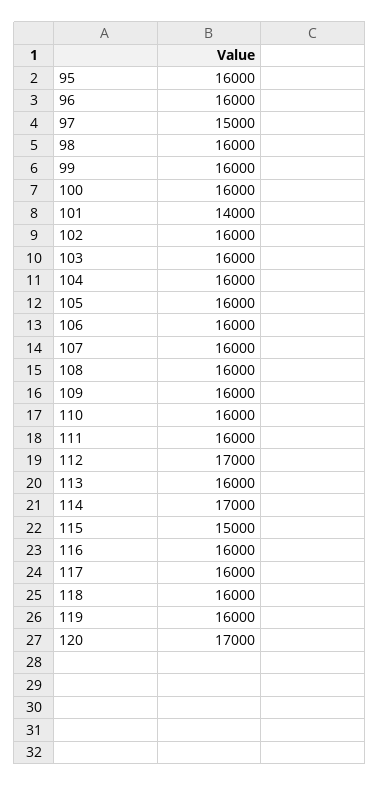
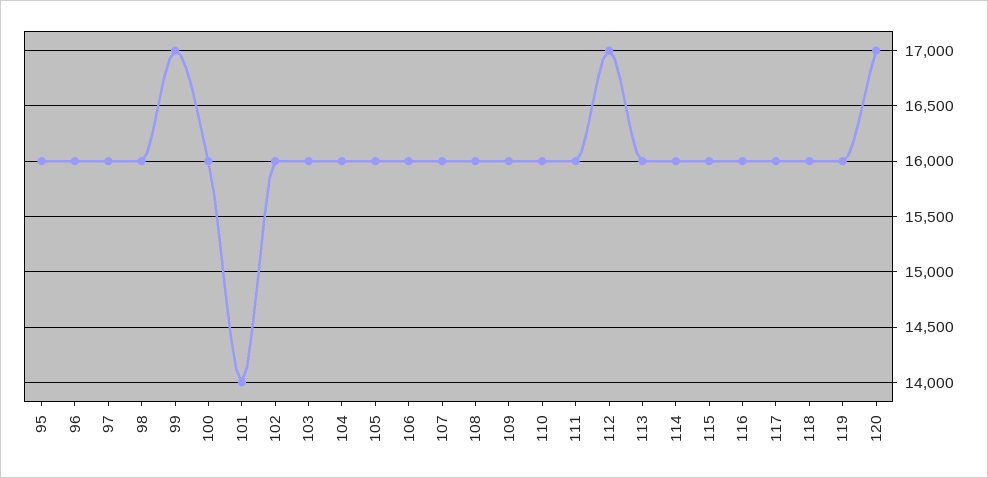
  {
    "95": 16000,
    "96": 16000,
-   "97": 15000,
+   "97": 16000,
    "98": 16000,
-   "99": 16000,
+   "99": 17000,
    "100": 16000,
    "101": 14000,
    "102": 16000,
    "103": 16000,
    "104": 16000,
    "105": 16000,
    "106": 16000,
    "107": 16000,
    "108": 16000,
    "109": 16000,
    "110": 16000,
    "111": 16000,
    "112": 17000,
    "113": 16000,
-   "114": 17000,
+   "114": 16000,
-   "115": 15000,
+   "115": 16000,
    "116": 16000,
    "117": 16000,
    "118": 16000,
    "119": 16000,
    "120": 17000
  }

